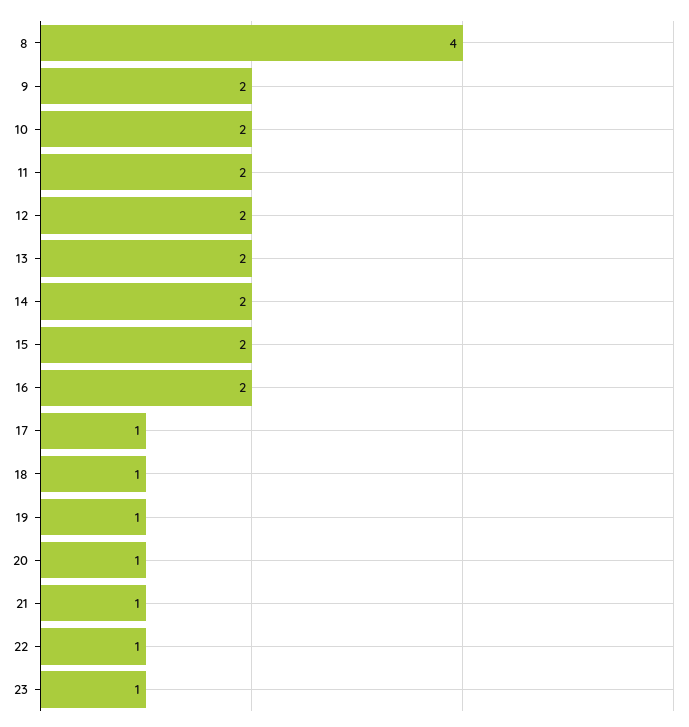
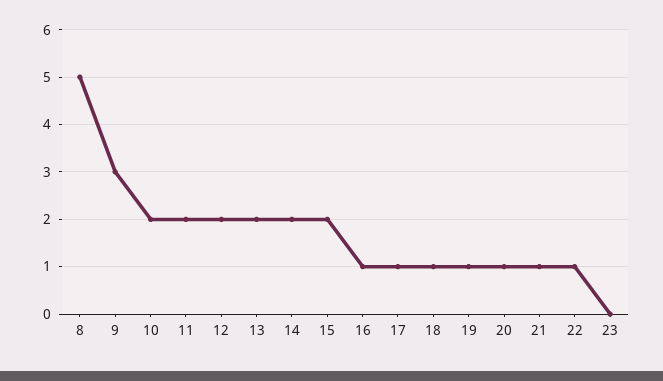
  {
-   "8": 4,
+   "8": 5,
-   "9": 2,
+   "9": 3,
    "10": 2,
    "11": 2,
    "12": 2,
    "13": 2,
    "14": 2,
    "15": 2,
-   "16": 2,
+   "16": 1,
    "17": 1,
    "18": 1,
    "19": 1,
    "20": 1,
    "21": 1,
    "22": 1,
-   "23": 1
+   "23": 0
  }

